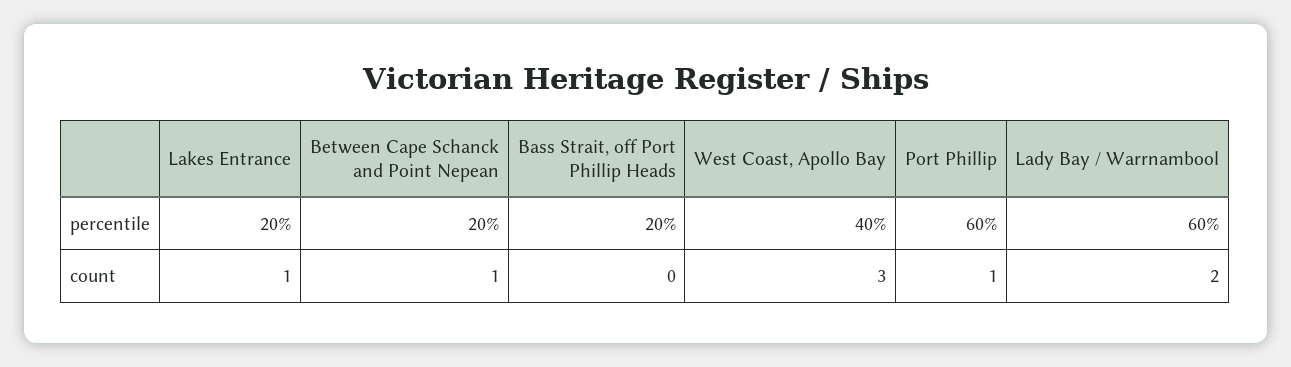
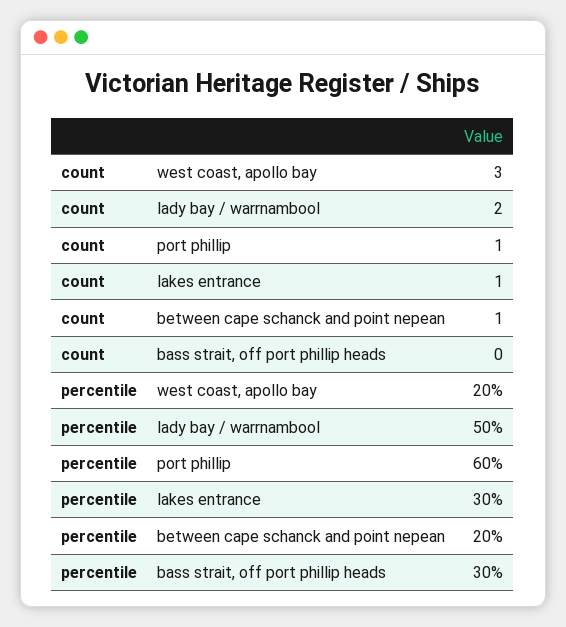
  {
    "Lakes Entrance": {
-     "percentile": 20,
+     "percentile": 30,
      "count": 1
    },
    "Between Cape Schanck and Point Nepean": {
      "percentile": 20,
      "count": 1
    },
    "Bass Strait, off Port Phillip Heads": {
-     "percentile": 20,
+     "percentile": 30,
      "count": 0
    },
    "West Coast, Apollo Bay": {
-     "percentile": 40,
+     "percentile": 20,
      "count": 3
    },
    "Port Phillip": {
      "percentile": 60,
      "count": 1
    },
    "Lady Bay / Warrnambool": {
-     "percentile": 60,
+     "percentile": 50,
      "count": 2
    }
  }

